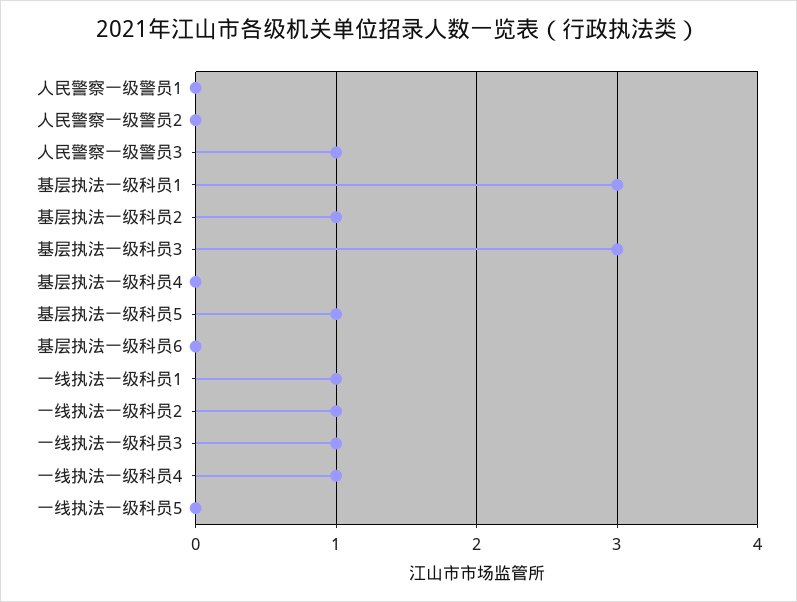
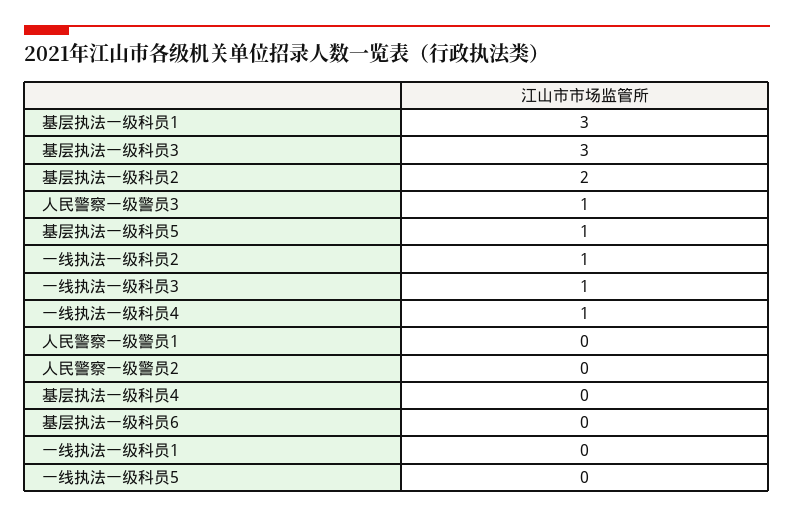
  {
    "人民警察一级警员1": 0,
    "人民警察一级警员2": 0,
    "人民警察一级警员3": 1,
    "基层执法一级科员1": 3,
-   "基层执法一级科员2": 1,
+   "基层执法一级科员2": 2,
    "基层执法一级科员3": 3,
    "基层执法一级科员4": 0,
    "基层执法一级科员5": 1,
    "基层执法一级科员6": 0,
-   "一线执法一级科员1": 1,
+   "一线执法一级科员1": 0,
    "一线执法一级科员2": 1,
    "一线执法一级科员3": 1,
    "一线执法一级科员4": 1,
    "一线执法一级科员5": 0
  }

